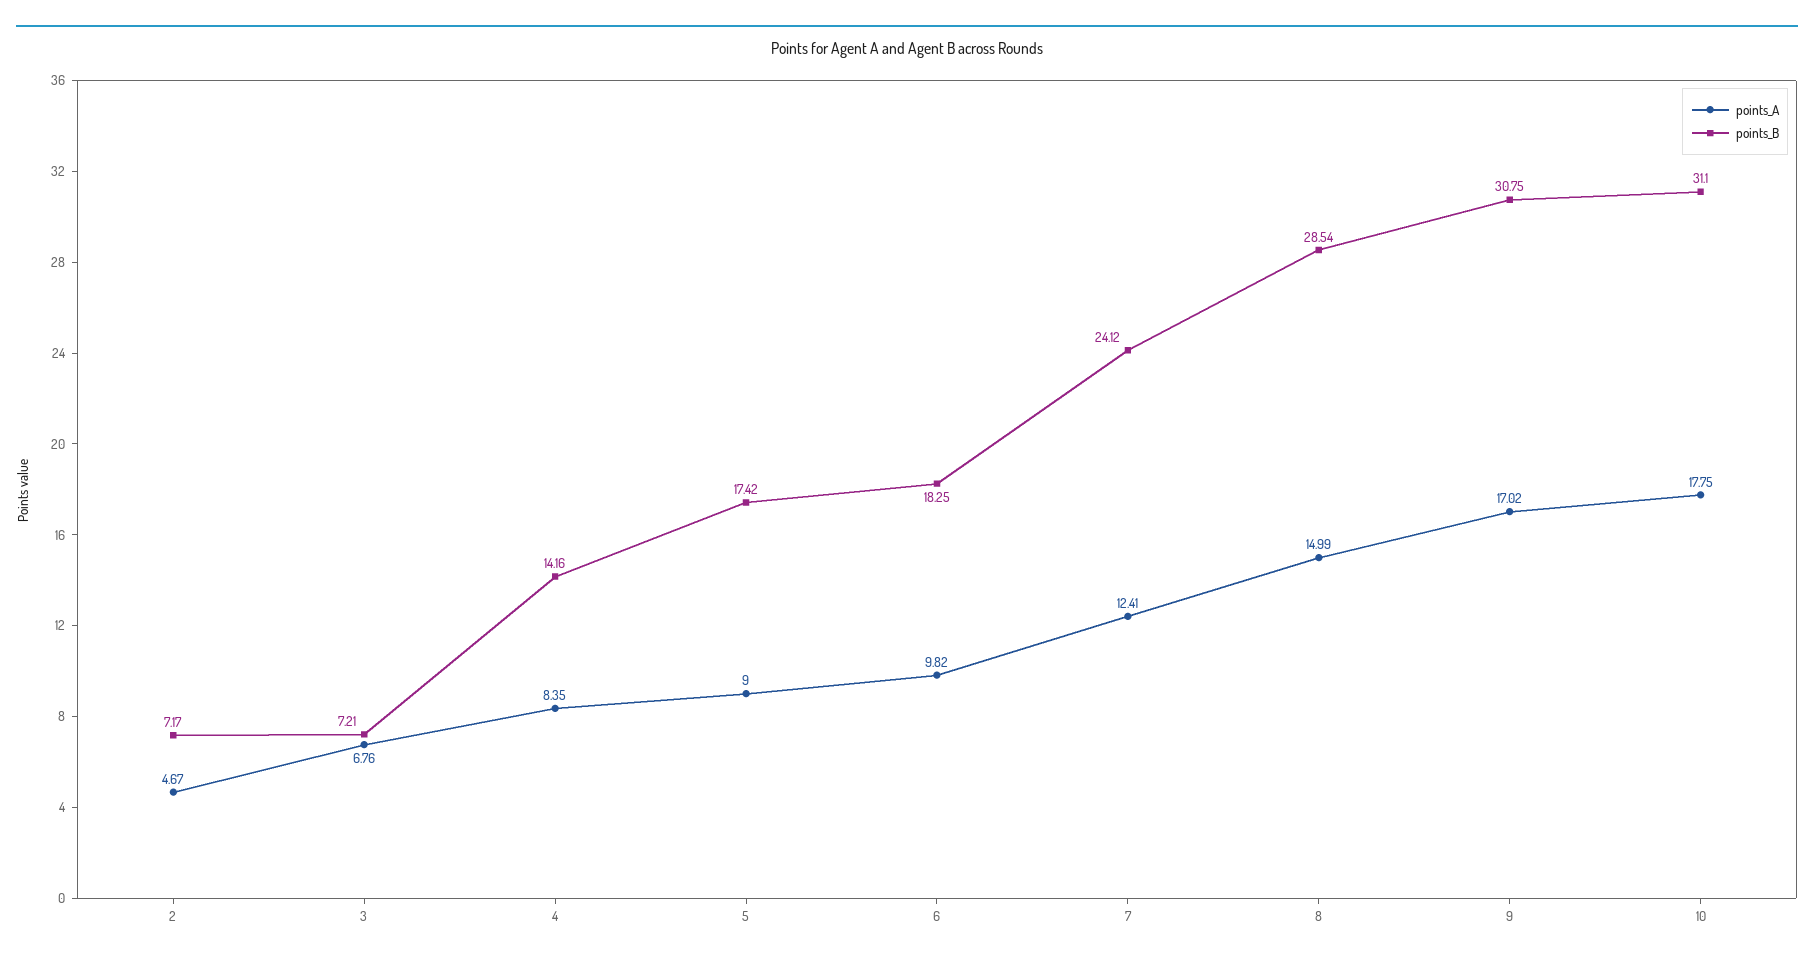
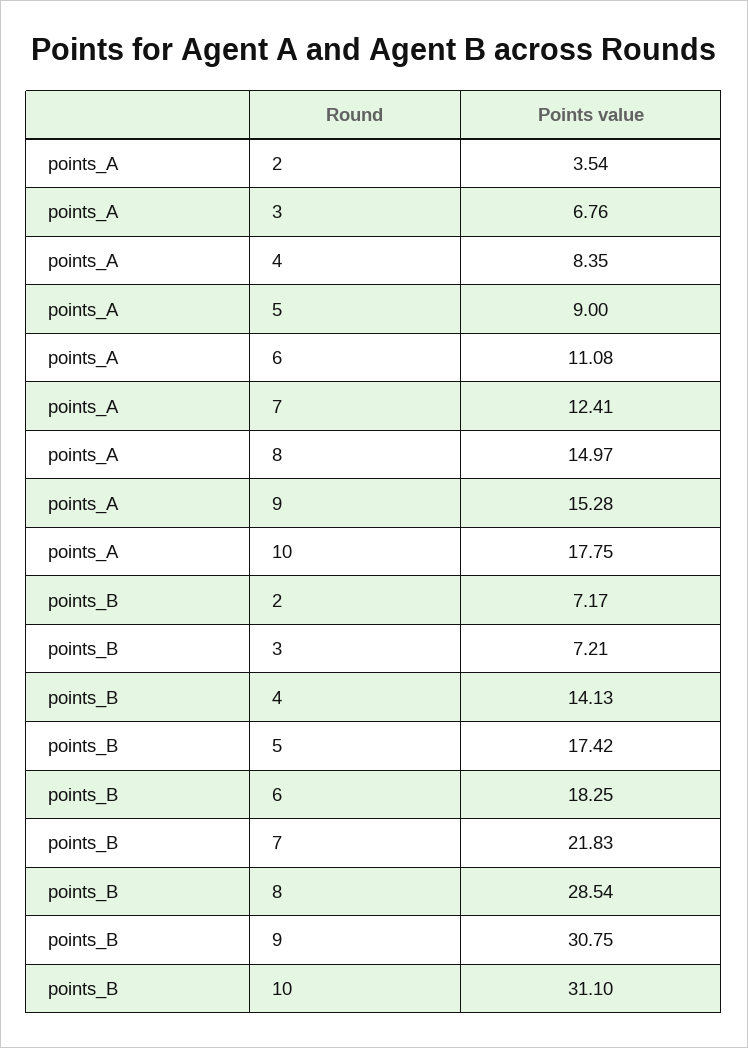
  {
    "points_A": {
-     "2": 4.67,
+     "2": 3.54,
      "3": 6.76,
      "4": 8.35,
      "5": 9,
-     "6": 9.82,
+     "6": 11.08,
      "7": 12.41,
-     "8": 14.99,
+     "8": 14.97,
-     "9": 17.02,
+     "9": 15.28,
      "10": 17.75
    },
    "points_B": {
      "2": 7.17,
      "3": 7.21,
-     "4": 14.16,
+     "4": 14.13,
      "5": 17.42,
      "6": 18.25,
-     "7": 24.12,
+     "7": 21.83,
      "8": 28.54,
      "9": 30.75,
      "10": 31.1
    }
  }

